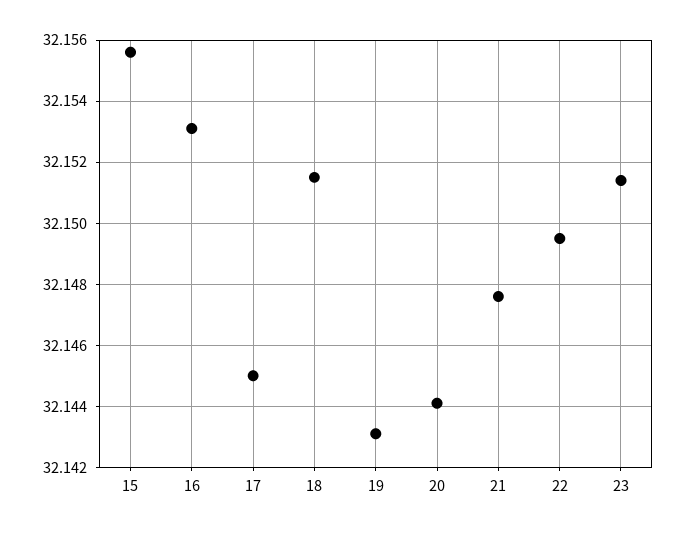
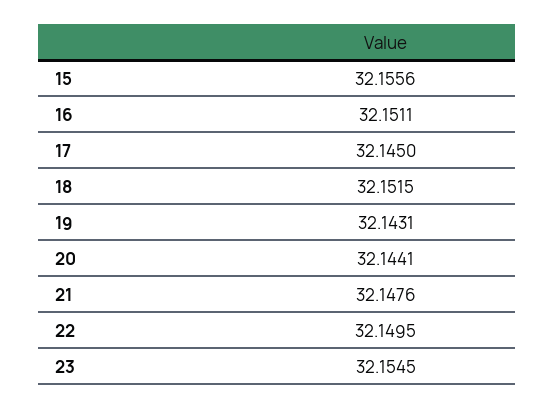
  {
    "15": 32.1556,
-   "16": 32.153,
+   "16": 32.1511,
    "17": 32.145,
    "18": 32.1515,
    "19": 32.1431,
    "20": 32.1441,
    "21": 32.1476,
    "22": 32.1495,
-   "23": 32.1515
+   "23": 32.1545
  }

